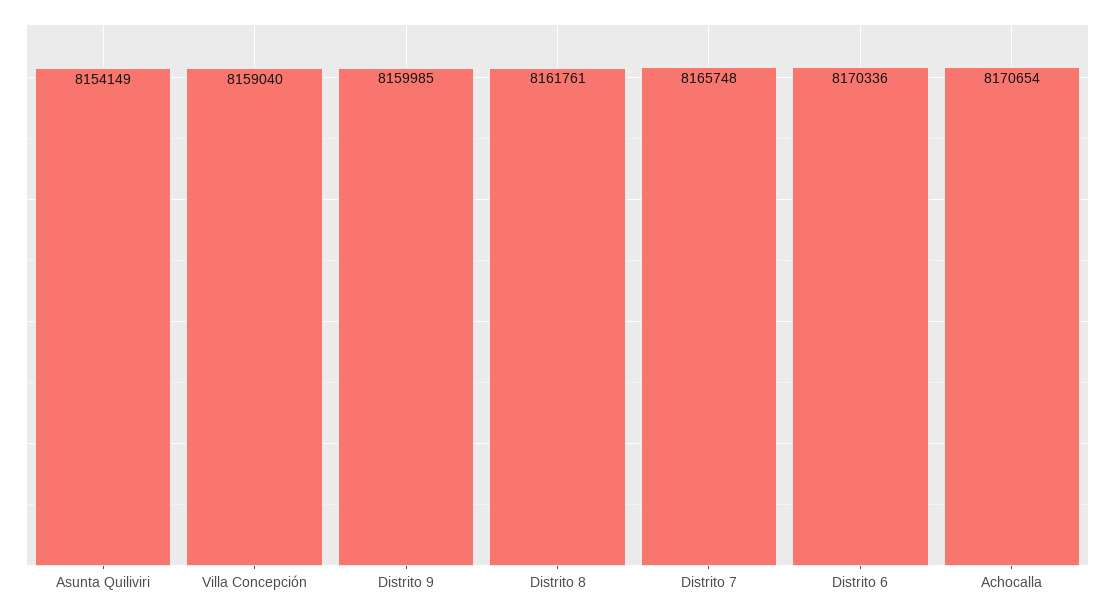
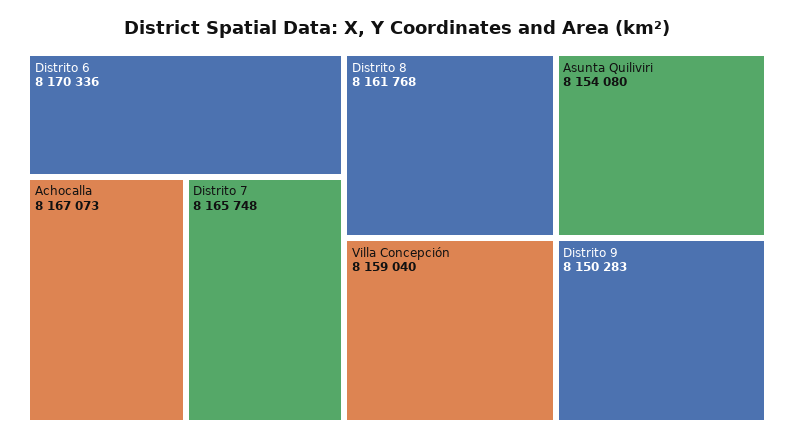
  {
-   "Asunta Quiliviri": 8154149,
+   "Asunta Quiliviri": 8154080,
    "Villa Concepción": 8159040,
-   "Distrito 9": 8159985,
+   "Distrito 9": 8150283,
-   "Distrito 8": 8161761,
+   "Distrito 8": 8161768,
    "Distrito 7": 8165748,
    "Distrito 6": 8170336,
-   "Achocalla": 8170654
+   "Achocalla": 8167073
  }

